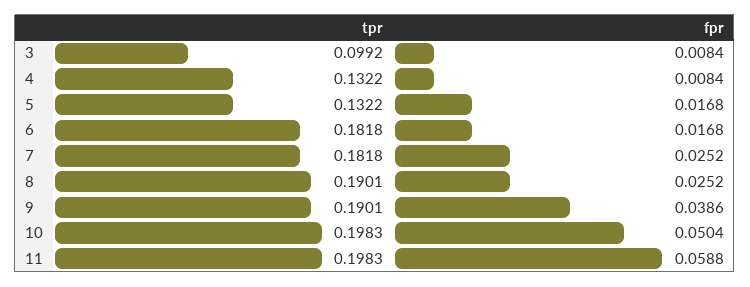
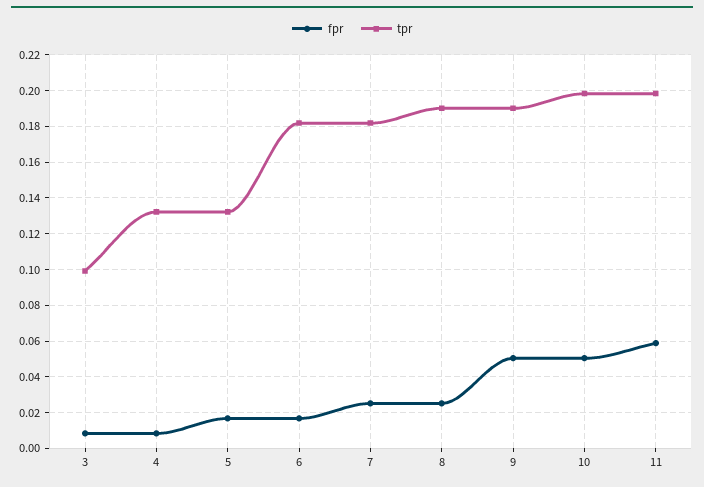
  {
    "tpr": {
      "3": 0.0992,
      "4": 0.1322,
      "5": 0.1322,
      "6": 0.1818,
      "7": 0.1818,
      "8": 0.1901,
      "9": 0.1901,
      "10": 0.1983,
      "11": 0.1983
    },
    "fpr": {
      "3": 0.0084,
      "4": 0.0084,
      "5": 0.0168,
      "6": 0.0168,
      "7": 0.0252,
      "8": 0.0252,
-     "9": 0.0386,
+     "9": 0.05,
      "10": 0.0504,
      "11": 0.0588
    }
  }

